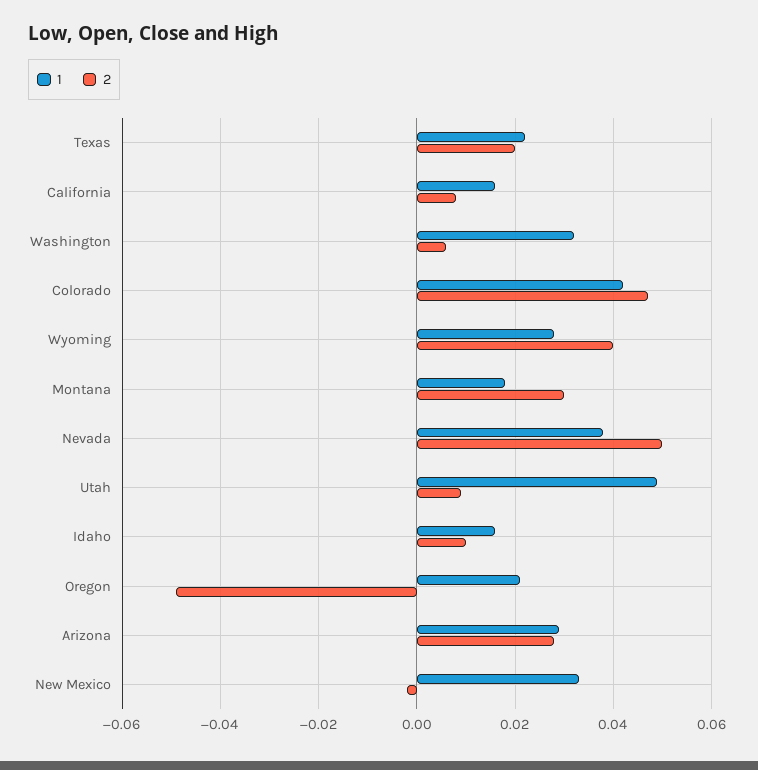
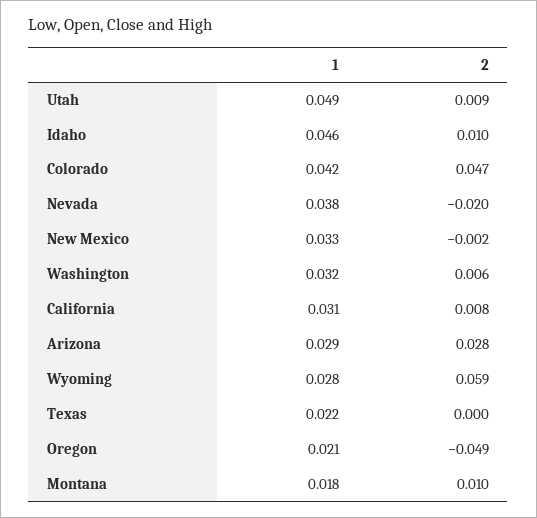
  {
    "1": {
      "Texas": 0.022,
-     "California": 0.015,
+     "California": 0.031,
      "Washington": 0.032,
      "Colorado": 0.042,
      "Wyoming": 0.028,
      "Montana": 0.018,
      "Nevada": 0.038,
      "Utah": 0.049,
-     "Idaho": 0.015,
+     "Idaho": 0.046,
      "Oregon": 0.021,
      "Arizona": 0.029,
      "New Mexico": 0.033
    },
    "2": {
-     "Texas": 0.02,
+     "Texas": 0,
      "California": 0.008,
      "Washington": 0.006,
      "Colorado": 0.047,
-     "Wyoming": 0.04,
+     "Wyoming": 0.059,
-     "Montana": 0.03,
+     "Montana": 0.01,
-     "Nevada": 0.05,
+     "Nevada": -0.02,
      "Utah": 0.009,
      "Idaho": 0.01,
      "Oregon": -0.049,
      "Arizona": 0.028,
      "New Mexico": -0.002
    }
  }

